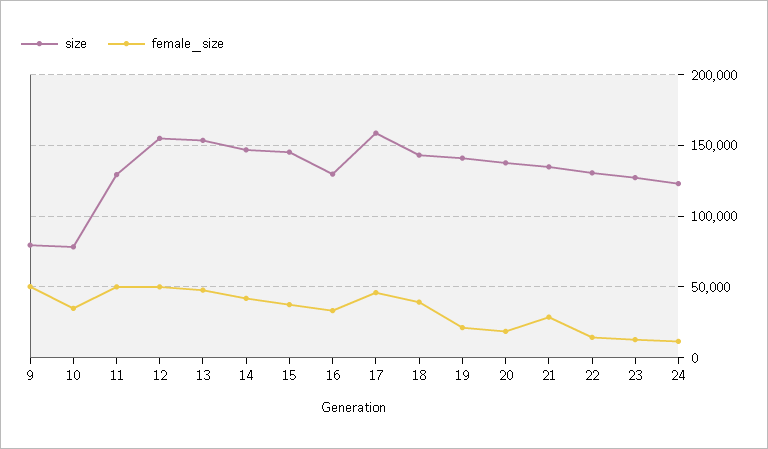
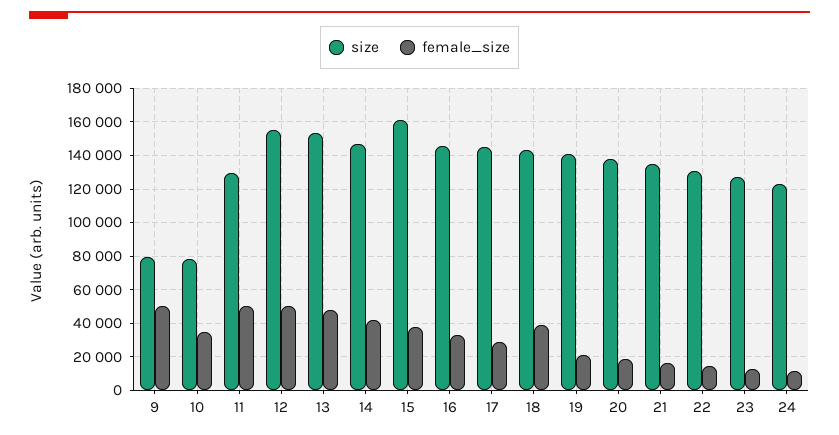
  {
    "size": {
      "9": 80000,
      "10": 80000,
      "11": 130000,
      "12": 155000,
      "13": 155000,
      "14": 145000,
-     "15": 145000,
+     "15": 160000,
-     "16": 130000,
+     "16": 145000,
-     "17": 160000,
+     "17": 145000,
      "18": 145000,
      "19": 140000,
      "20": 140000,
      "21": 135000,
      "22": 130000,
      "23": 125000,
      "24": 125000
    },
    "female_size": {
      "9": 50000,
      "10": 35000,
      "11": 50000,
      "12": 50000,
      "13": 50000,
      "14": 40000,
      "15": 35000,
      "16": 35000,
-     "17": 45000,
+     "17": 30000,
      "18": 40000,
      "19": 20000,
      "20": 20000,
-     "21": 30000,
+     "21": 15000,
      "22": 15000,
      "23": 15000,
      "24": 10000
    }
  }

